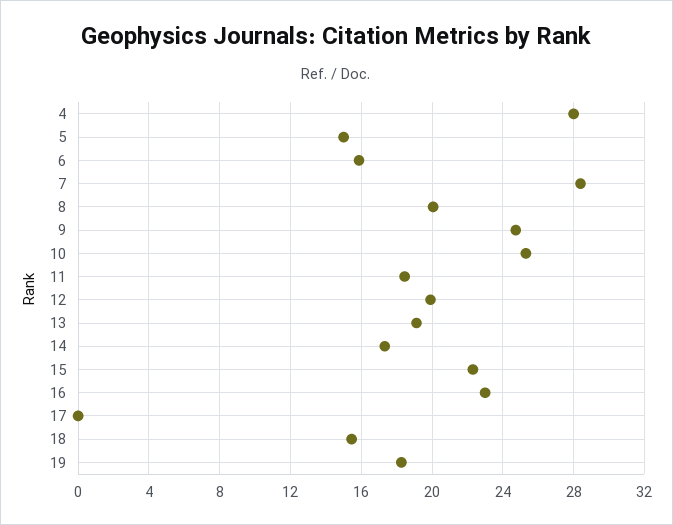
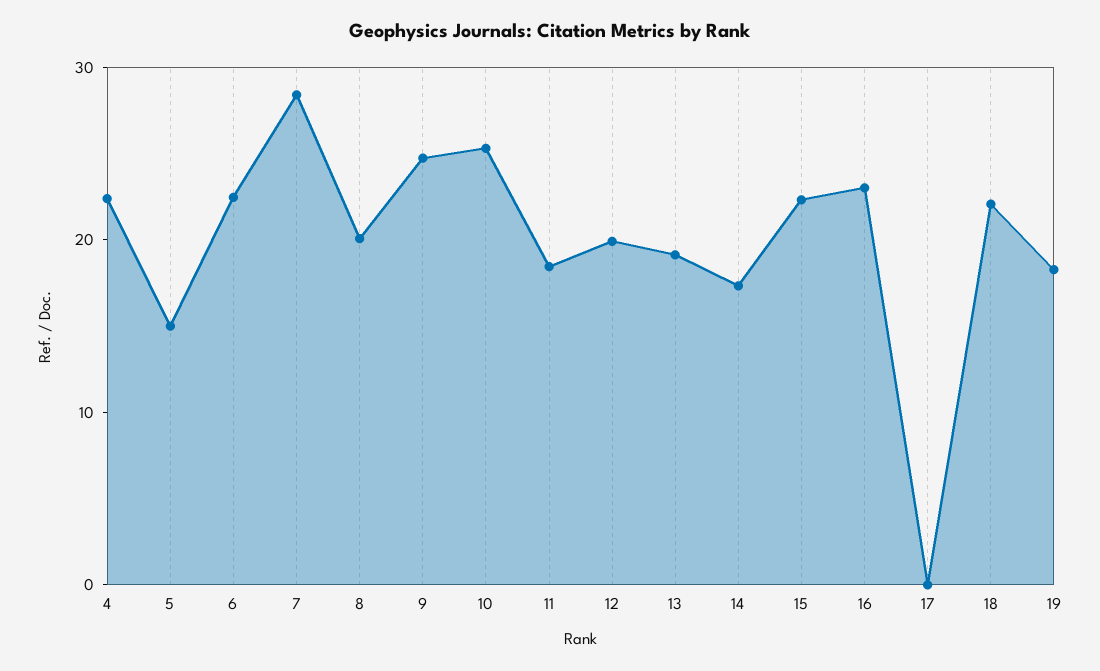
  {
-   "4": 28,
+   "4": 22,
    "5": 15,
-   "6": 16,
+   "6": 22,
    "7": 28.5,
    "8": 20,
    "9": 24.5,
    "10": 25.5,
    "11": 18.5,
    "12": 20,
    "13": 19,
    "14": 17.5,
    "15": 22.5,
    "16": 23,
    "17": 0,
-   "18": 15.5,
+   "18": 22,
    "19": 18.5
  }

